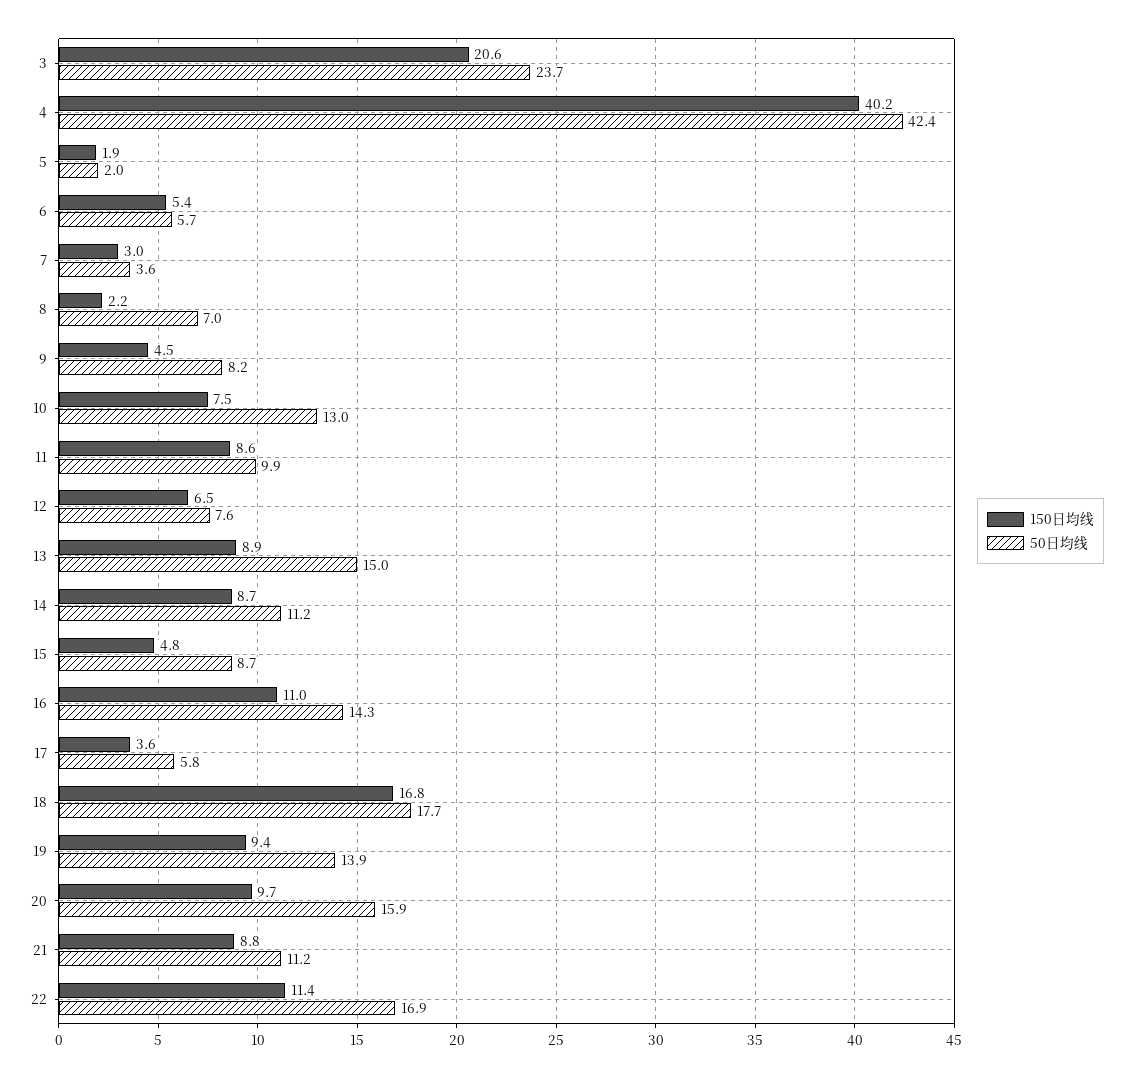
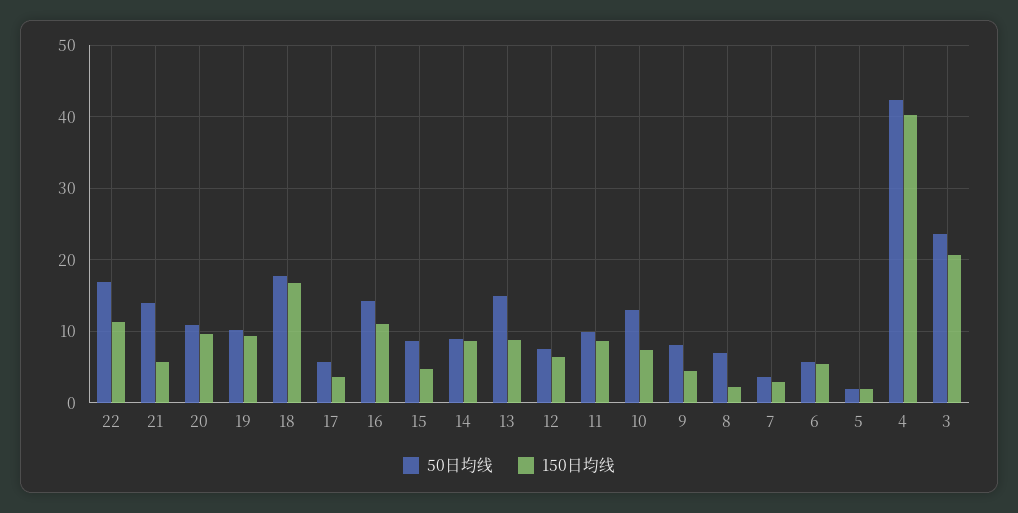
  {
    "150日均线": {
      "3": 20.6,
      "4": 40.2,
      "5": 1.9,
      "6": 5.4,
      "7": 3,
      "8": 2.2,
      "9": 4.5,
      "10": 7.5,
      "11": 8.6,
      "12": 6.5,
      "13": 8.9,
      "14": 8.7,
      "15": 4.8,
      "16": 11,
      "17": 3.6,
      "18": 16.8,
      "19": 9.4,
      "20": 9.7,
-     "21": 8.8,
+     "21": 6,
      "22": 11.4
    },
    "50日均线": {
      "3": 23.7,
      "4": 42.4,
      "5": 2,
      "6": 5.7,
      "7": 3.6,
      "8": 7,
      "9": 8.2,
      "10": 13,
      "11": 9.9,
      "12": 7.6,
      "13": 15,
-     "14": 11.2,
+     "14": 9,
      "15": 8.7,
      "16": 14.3,
      "17": 5.8,
      "18": 17.7,
-     "19": 13.9,
+     "19": 10,
-     "20": 15.9,
+     "20": 11,
-     "21": 11.2,
+     "21": 14,
      "22": 16.9
    }
  }

